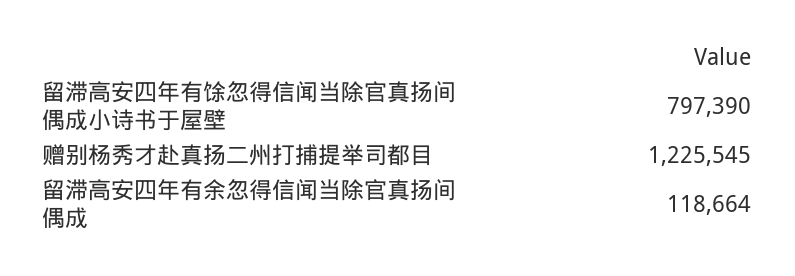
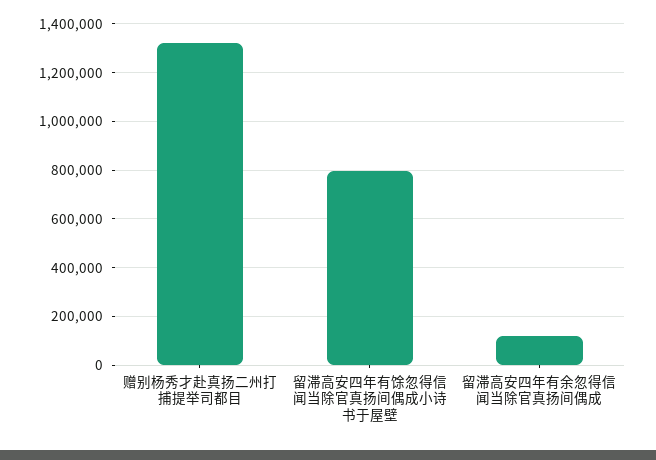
  {
    "留滞高安四年有馀忽得信闻当除官真扬间偶成小诗书于屋壁": 797390,
-   "赠别杨秀才赴真扬二州打捕提举司都目": 1225545,
+   "赠别杨秀才赴真扬二州打捕提举司都目": 1325000,
    "留滞高安四年有余忽得信闻当除官真扬间偶成": 118664
  }

